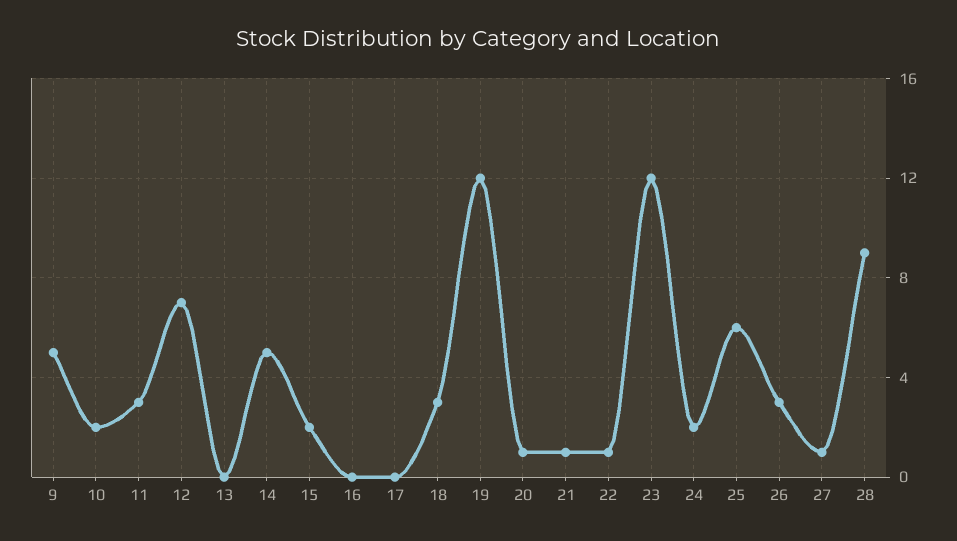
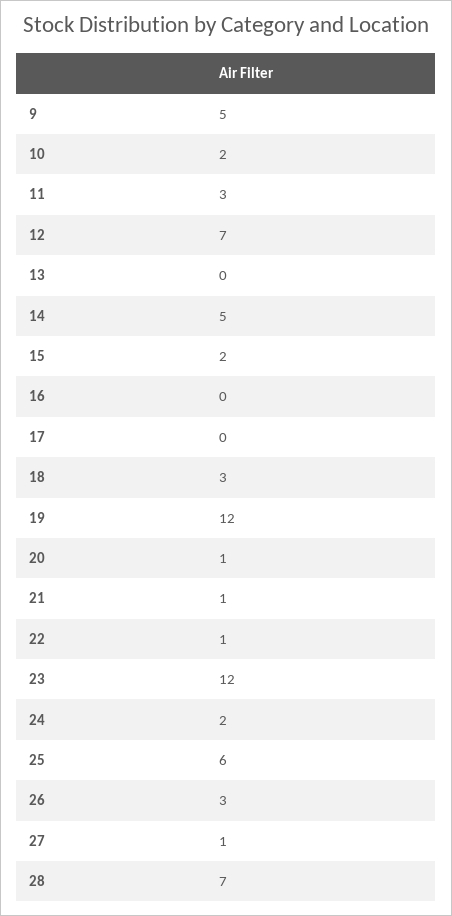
  {
    "9": 5,
    "10": 2,
    "11": 3,
    "12": 7,
    "13": 0,
    "14": 5,
    "15": 2,
    "16": 0,
    "17": 0,
    "18": 3,
    "19": 12,
    "20": 1,
    "21": 1,
    "22": 1,
    "23": 12,
    "24": 2,
    "25": 6,
    "26": 3,
    "27": 1,
-   "28": 9
+   "28": 7
  }

